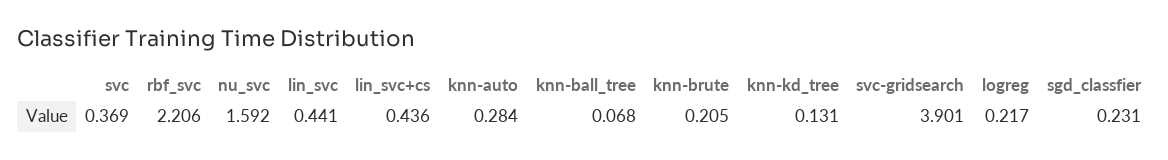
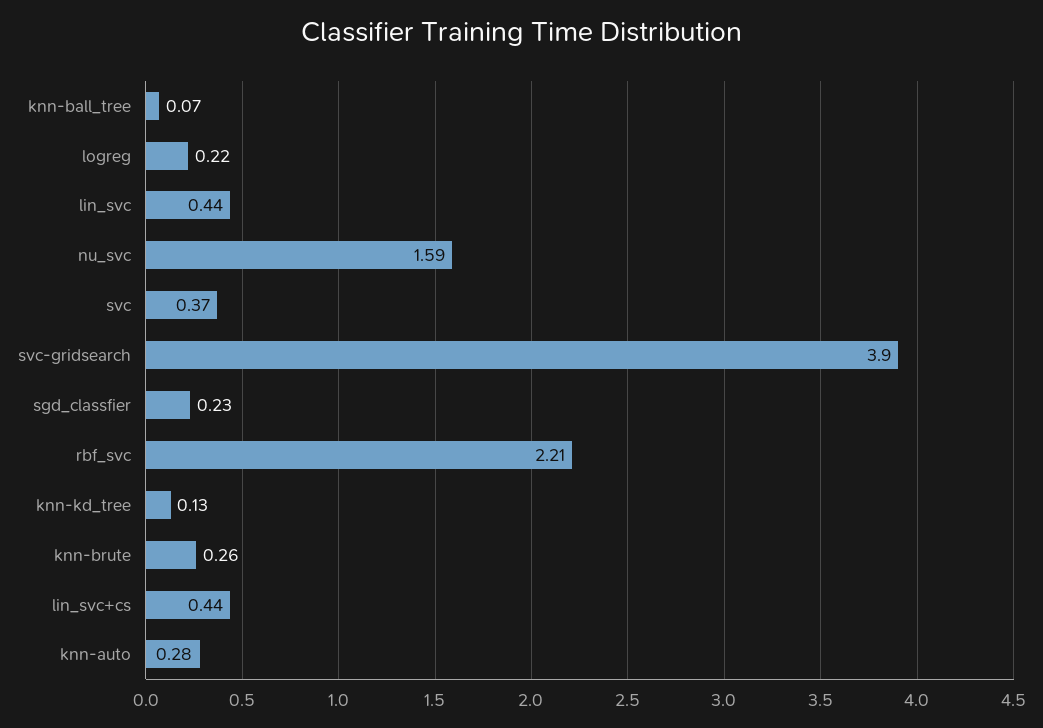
  {
    "svc": 0.369,
    "rbf_svc": 2.206,
    "nu_svc": 1.592,
    "lin_svc": 0.441,
    "lin_svc+cs": 0.436,
    "knn-auto": 0.284,
    "knn-ball_tree": 0.068,
-   "knn-brute": 0.205,
+   "knn-brute": 0.26,
    "knn-kd_tree": 0.131,
    "svc-gridsearch": 3.901,
    "logreg": 0.217,
    "sgd_classfier": 0.231
  }

